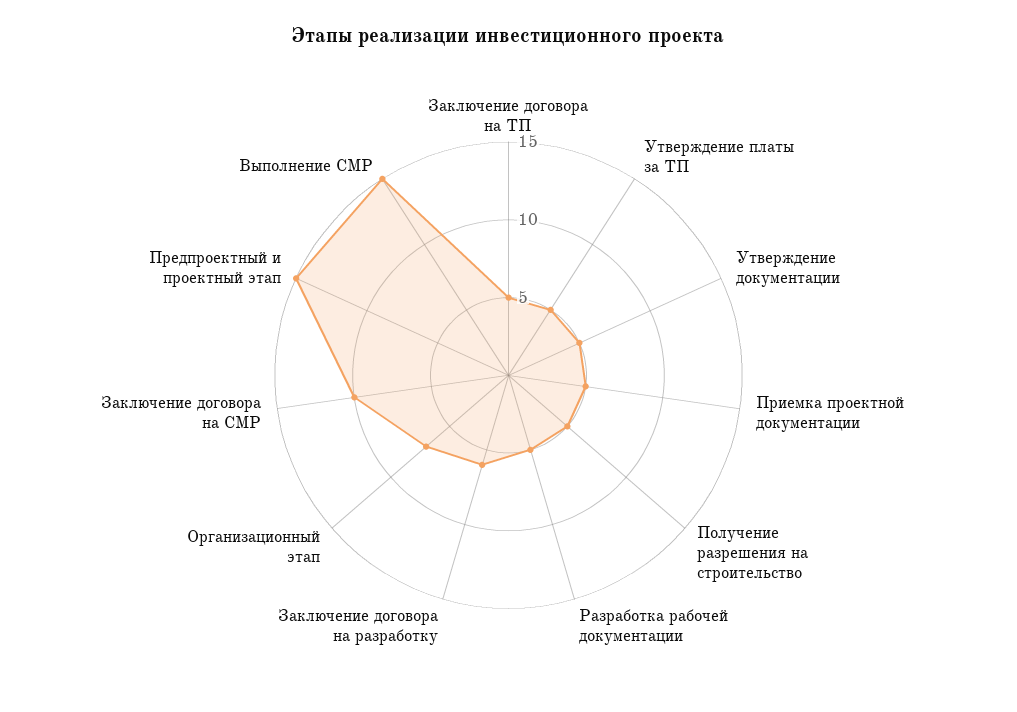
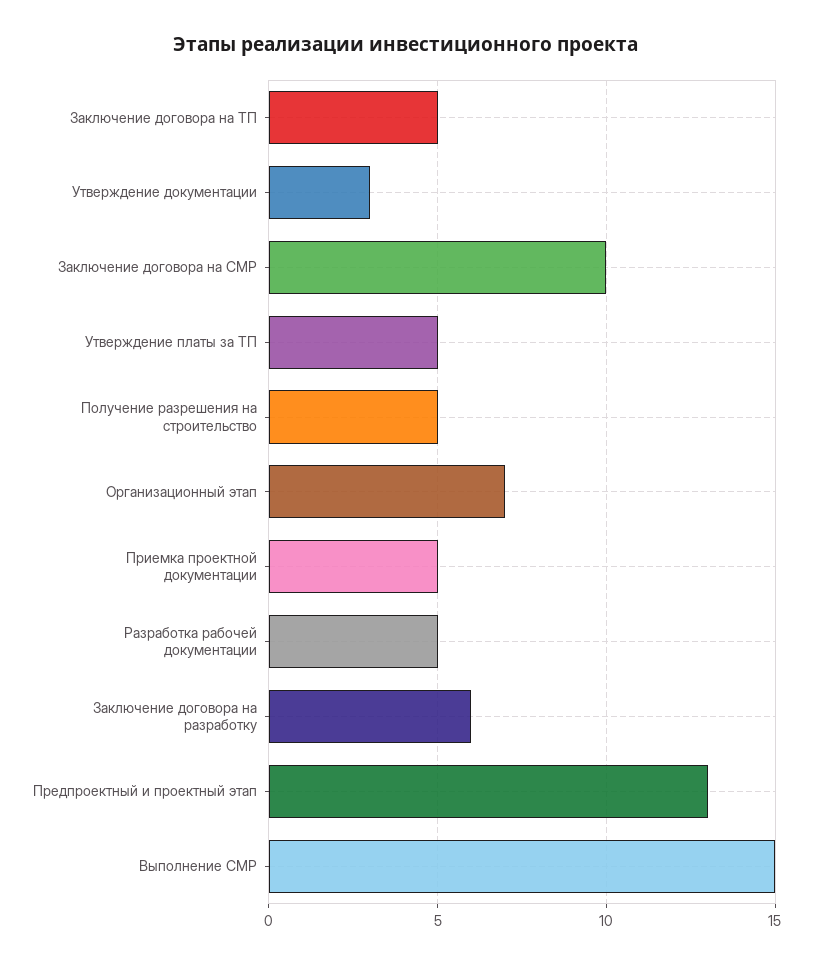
  {
    "Заключение договора на ТП": 5,
    "Утверждение платы за ТП": 5,
-   "Утверждение документации": 5,
+   "Утверждение документации": 3,
    "Приемка проектной документации": 5,
    "Получение разрешения на строительство": 5,
    "Разработка рабочей документации": 5,
    "Заключение договора на разработку": 6,
    "Организационный этап": 7,
    "Заключение договора на СМР": 10,
-   "Предпроектный и проектный этап": 15,
+   "Предпроектный и проектный этап": 13,
    "Выполнение СМР": 15
  }

